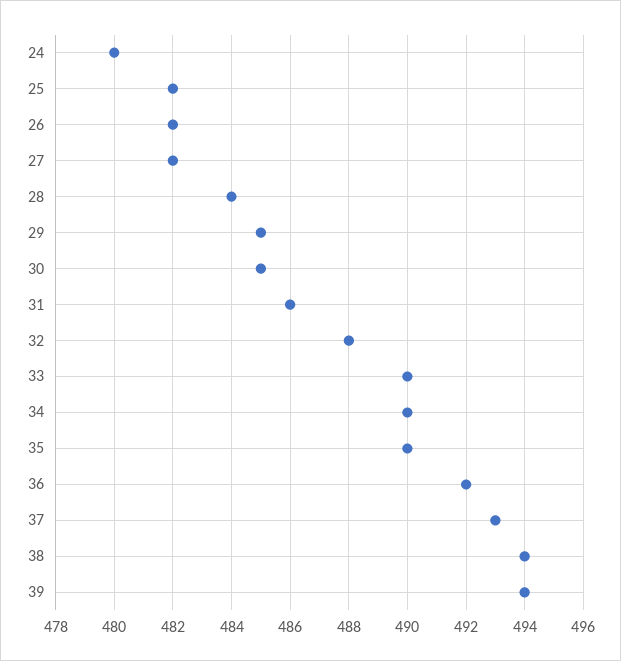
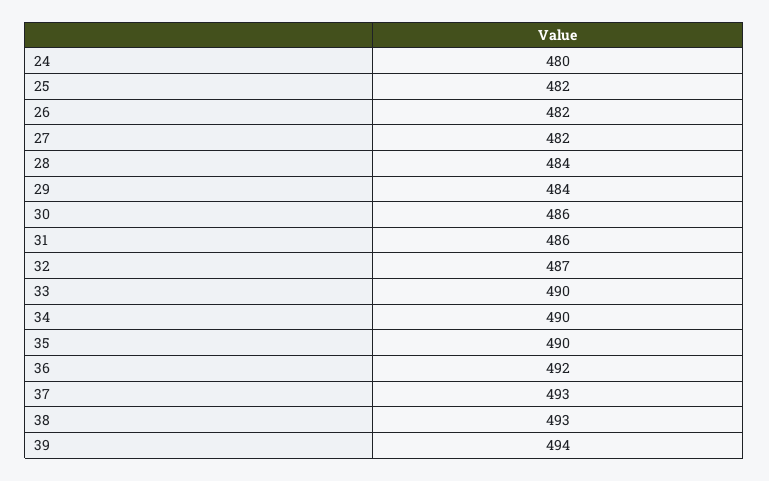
  {
    "24": 480,
    "25": 482,
    "26": 482,
    "27": 482,
    "28": 484,
-   "29": 485,
+   "29": 484,
-   "30": 485,
+   "30": 486,
    "31": 486,
-   "32": 488,
+   "32": 487,
    "33": 490,
    "34": 490,
    "35": 490,
    "36": 492,
    "37": 493,
-   "38": 494,
+   "38": 493,
    "39": 494
  }

